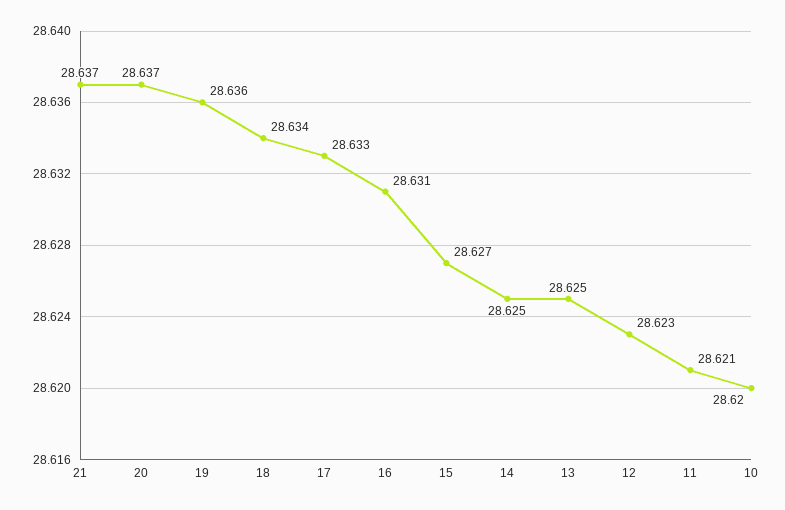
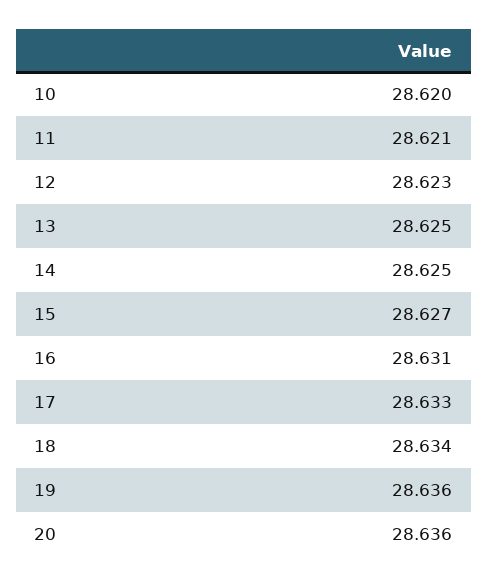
  {
-   "21": 28.637,
-   "20": 28.637,
+   "20": 28.636,
    "19": 28.636,
    "18": 28.634,
    "17": 28.633,
    "16": 28.631,
    "15": 28.627,
    "14": 28.625,
    "13": 28.625,
    "12": 28.623,
    "11": 28.621,
    "10": 28.62
  }

